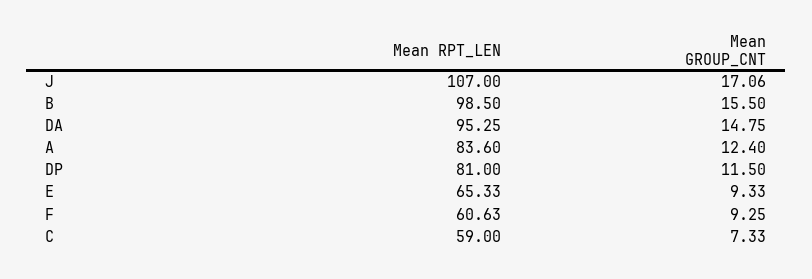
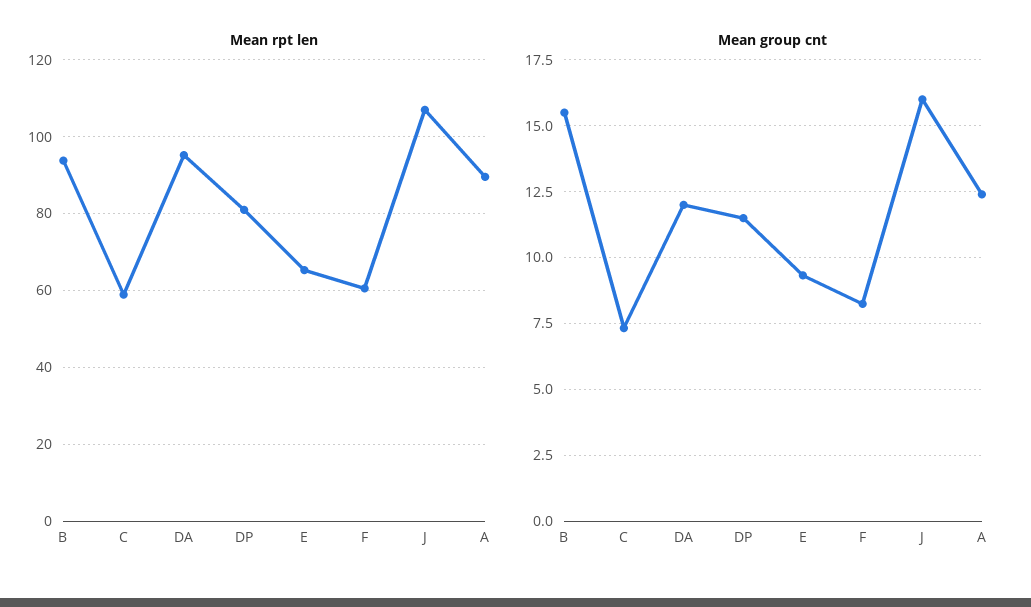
  {
    "Mean RPT_LEN": {
      "J": 107,
-     "B": 98.5,
+     "B": 94,
      "DA": 95.25,
-     "A": 83.6,
+     "A": 90,
      "DP": 81,
      "E": 65.33,
      "F": 60.63,
      "C": 59
    },
    "Mean GROUP_CNT": {
-     "J": 17.06,
+     "J": 16,
      "B": 15.5,
-     "DA": 14.75,
+     "DA": 12,
      "A": 12.4,
      "DP": 11.5,
      "E": 9.33,
-     "F": 9.25,
+     "F": 8.25,
      "C": 7.33
    }
  }

